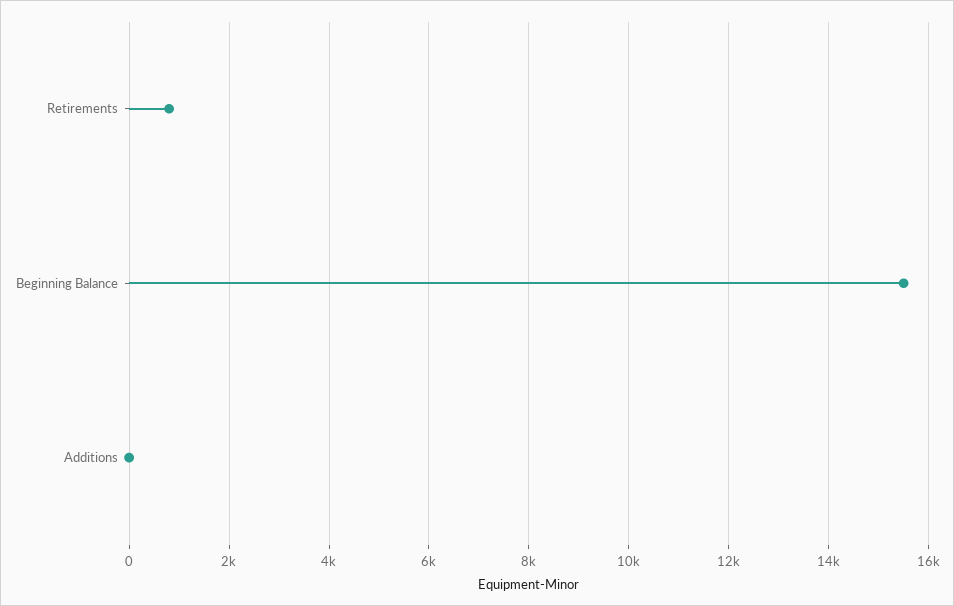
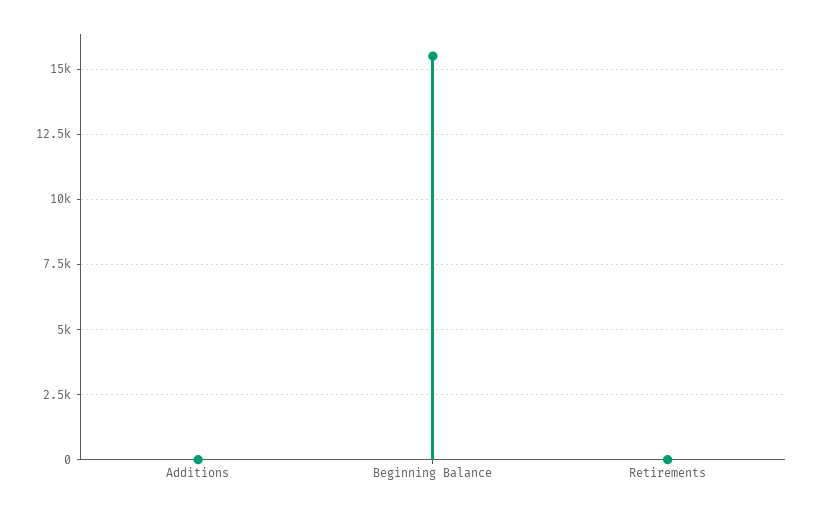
  {
-   "Retirements": 800,
+   "Retirements": 0,
    "Beginning Balance": 15600,
    "Additions": 0
  }

